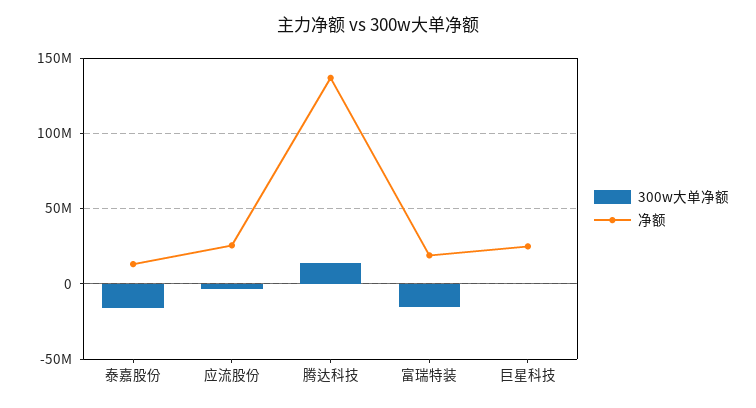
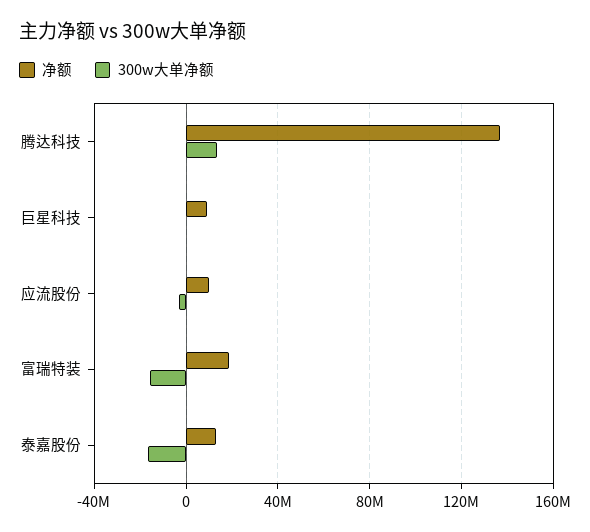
  {
    "300w大单净额": {
      "泰嘉股份": -15000000,
      "应流股份": -5000000,
      "腾达科技": 15000000,
      "富瑞特装": -15000000,
      "巨星科技": 0
    },
    "净额": {
      "泰嘉股份": 15000000,
-     "应流股份": 25000000,
+     "应流股份": 10000000,
      "腾达科技": 135000000,
      "富瑞特装": 20000000,
-     "巨星科技": 25000000
+     "巨星科技": 10000000
    }
  }

